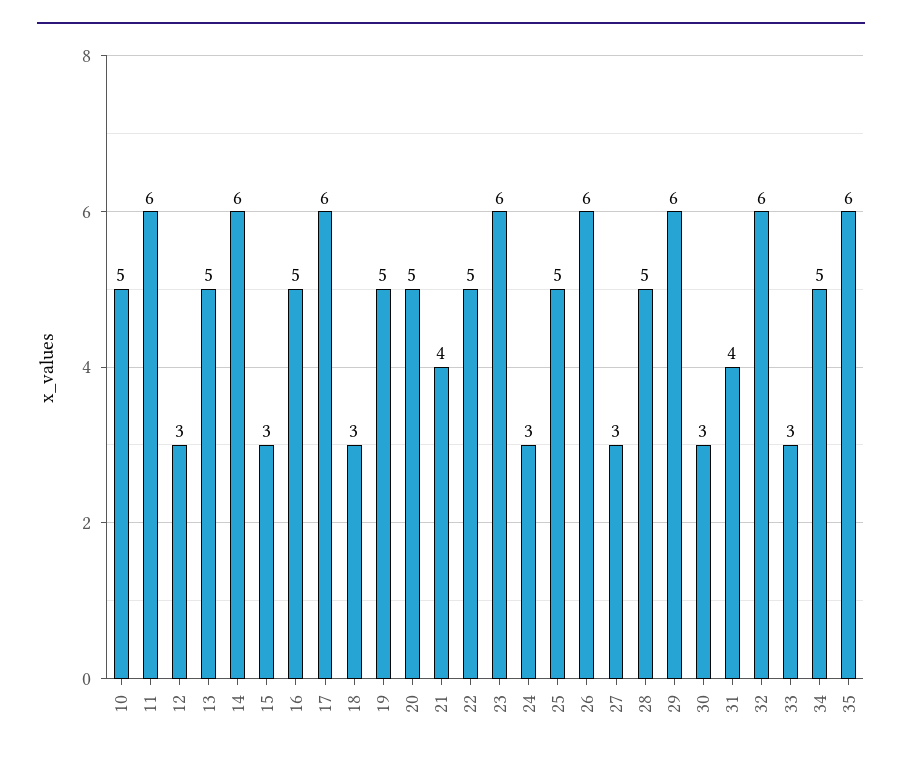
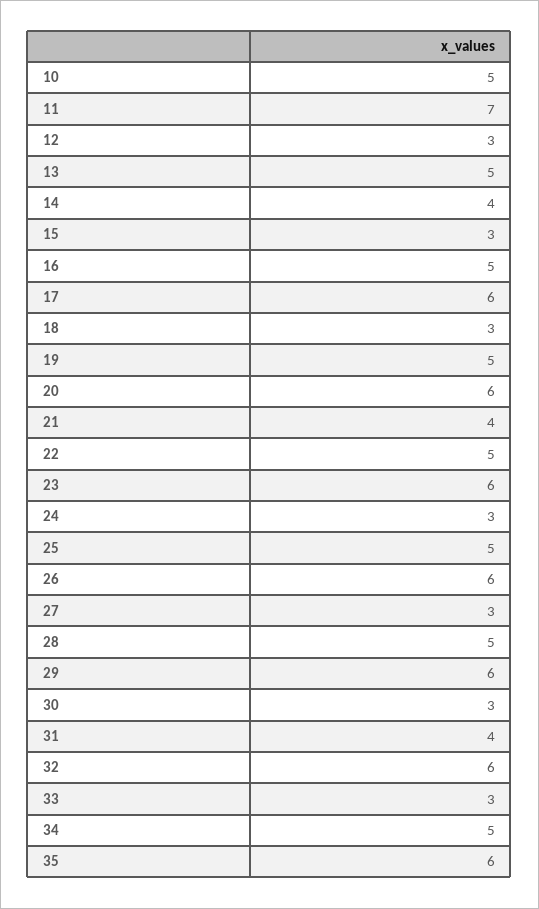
  {
    "10": 5,
-   "11": 6,
+   "11": 7,
    "12": 3,
    "13": 5,
-   "14": 6,
+   "14": 4,
    "15": 3,
    "16": 5,
    "17": 6,
    "18": 3,
    "19": 5,
-   "20": 5,
+   "20": 6,
    "21": 4,
    "22": 5,
    "23": 6,
    "24": 3,
    "25": 5,
    "26": 6,
    "27": 3,
    "28": 5,
    "29": 6,
    "30": 3,
    "31": 4,
    "32": 6,
    "33": 3,
    "34": 5,
    "35": 6
  }

